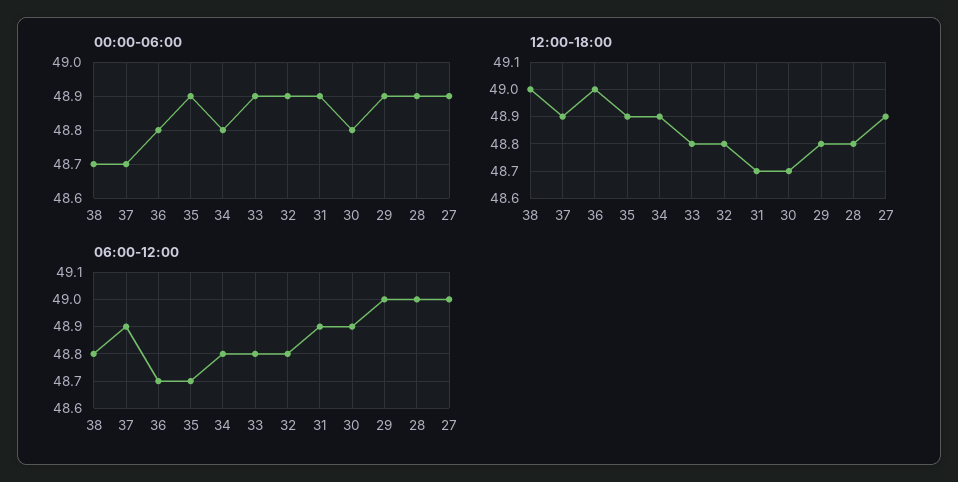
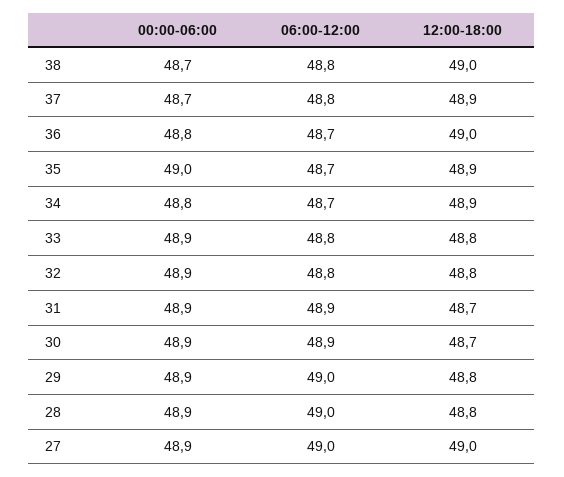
  {
    "00:00-06:00": {
      "38": 48.7,
      "37": 48.7,
      "36": 48.8,
-     "35": 48.9,
+     "35": 49,
      "34": 48.8,
      "33": 48.9,
      "32": 48.9,
      "31": 48.9,
-     "30": 48.8,
+     "30": 48.9,
      "29": 48.9,
      "28": 48.9,
      "27": 48.9
    },
    "12:00-18:00": {
      "38": 49,
      "37": 48.9,
      "36": 49,
      "35": 48.9,
      "34": 48.9,
      "33": 48.8,
      "32": 48.8,
      "31": 48.7,
      "30": 48.7,
      "29": 48.8,
      "28": 48.8,
-     "27": 48.9
+     "27": 49
    },
    "06:00-12:00": {
      "38": 48.8,
-     "37": 48.9,
+     "37": 48.8,
      "36": 48.7,
      "35": 48.7,
-     "34": 48.8,
+     "34": 48.7,
      "33": 48.8,
      "32": 48.8,
      "31": 48.9,
      "30": 48.9,
      "29": 49,
      "28": 49,
      "27": 49
    }
  }

